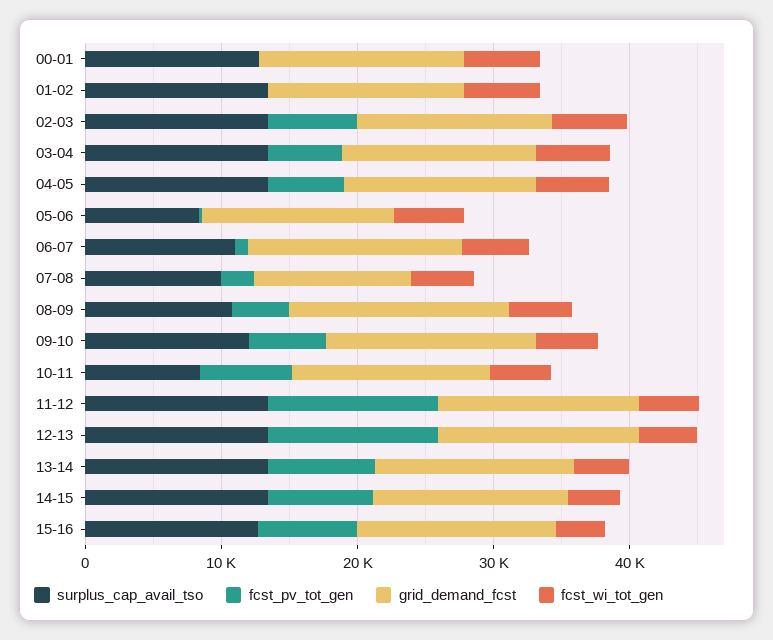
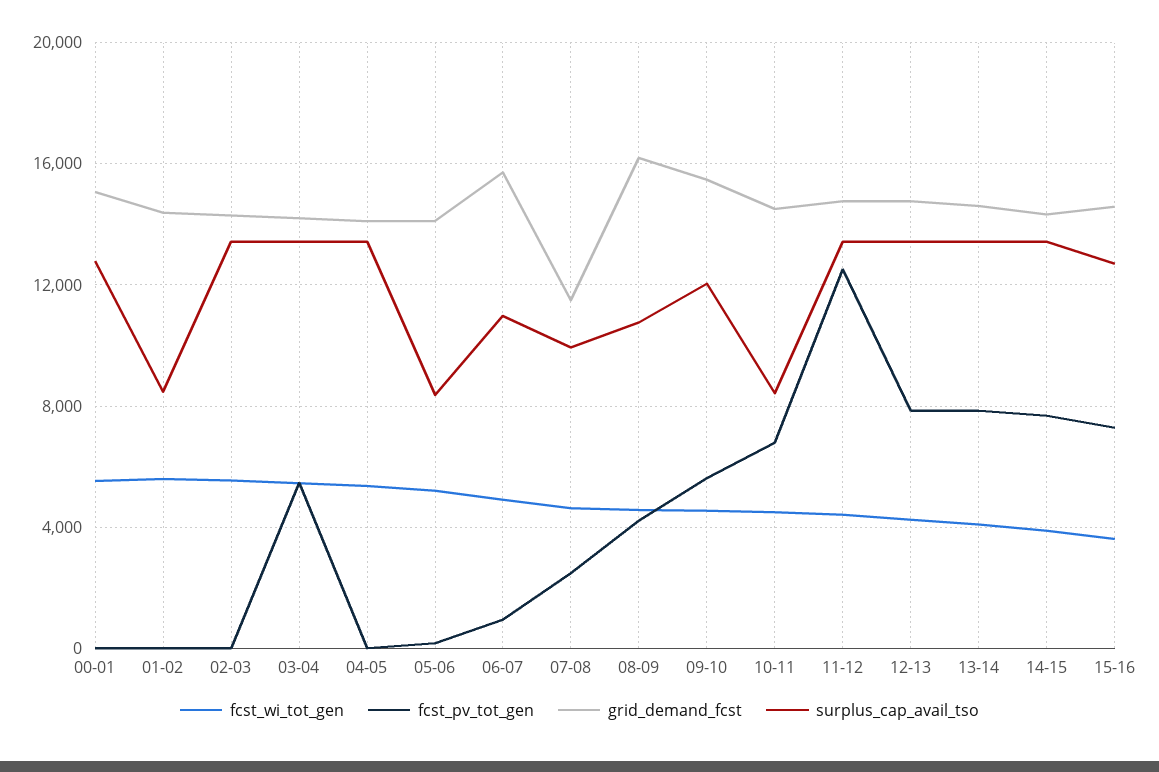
  {
    "surplus_cap_avail_tso": {
      "00-01": 13000,
-     "01-02": 14000,
+     "01-02": 8500,
      "02-03": 13500,
      "03-04": 13500,
      "04-05": 13500,
      "05-06": 8500,
      "06-07": 11000,
      "07-08": 10000,
      "08-09": 11000,
      "09-10": 12000,
      "10-11": 8500,
      "11-12": 13500,
      "12-13": 13500,
      "13-14": 13500,
      "14-15": 13500,
      "15-16": 12500
    },
    "fcst_pv_tot_gen": {
      "00-01": 0,
      "01-02": 0,
-     "02-03": 6000,
+     "02-03": 0,
      "03-04": 5500,
-     "04-05": 6000,
+     "04-05": 0,
      "05-06": 0,
      "06-07": 1000,
      "07-08": 2500,
      "08-09": 4000,
      "09-10": 5500,
      "10-11": 7000,
      "11-12": 12500,
-     "12-13": 12000,
+     "12-13": 8000,
      "13-14": 8000,
      "14-15": 7500,
      "15-16": 7500
    },
    "grid_demand_fcst": {
      "00-01": 15000,
      "01-02": 14500,
      "02-03": 14500,
      "03-04": 14000,
      "04-05": 14000,
      "05-06": 14000,
      "06-07": 15500,
      "07-08": 11500,
      "08-09": 16000,
      "09-10": 15500,
      "10-11": 14500,
      "11-12": 15000,
      "12-13": 15000,
      "13-14": 14500,
      "14-15": 14500,
      "15-16": 14500
    },
    "fcst_wi_tot_gen": {
      "00-01": 5500,
      "01-02": 5500,
      "02-03": 5500,
      "03-04": 5500,
      "04-05": 5500,
      "05-06": 5000,
      "06-07": 5000,
      "07-08": 4500,
      "08-09": 4500,
      "09-10": 4500,
      "10-11": 4500,
      "11-12": 4500,
      "12-13": 4500,
      "13-14": 4000,
      "14-15": 4000,
      "15-16": 3500
    }
  }

